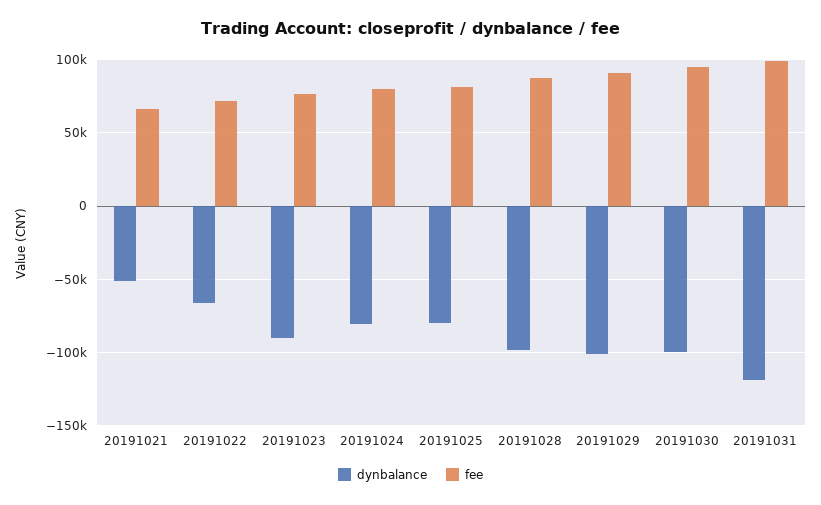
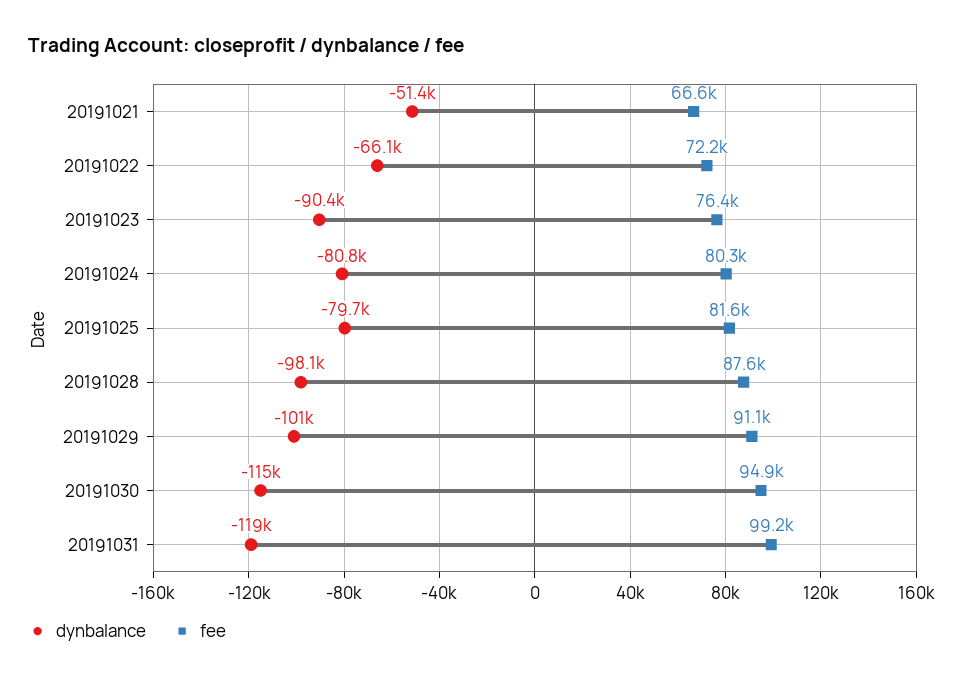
  {
    "dynbalance": {
      "20191021": -51400,
      "20191022": -66100,
      "20191023": -90400,
      "20191024": -80800,
      "20191025": -79700,
      "20191028": -98100,
      "20191029": -101000,
-     "20191030": -100000,
+     "20191030": -115000,
      "20191031": -119000
    },
    "fee": {
      "20191021": 66600,
      "20191022": 72200,
      "20191023": 76400,
      "20191024": 80300,
      "20191025": 81600,
      "20191028": 87600,
      "20191029": 91100,
      "20191030": 94900,
      "20191031": 99200
    }
  }

